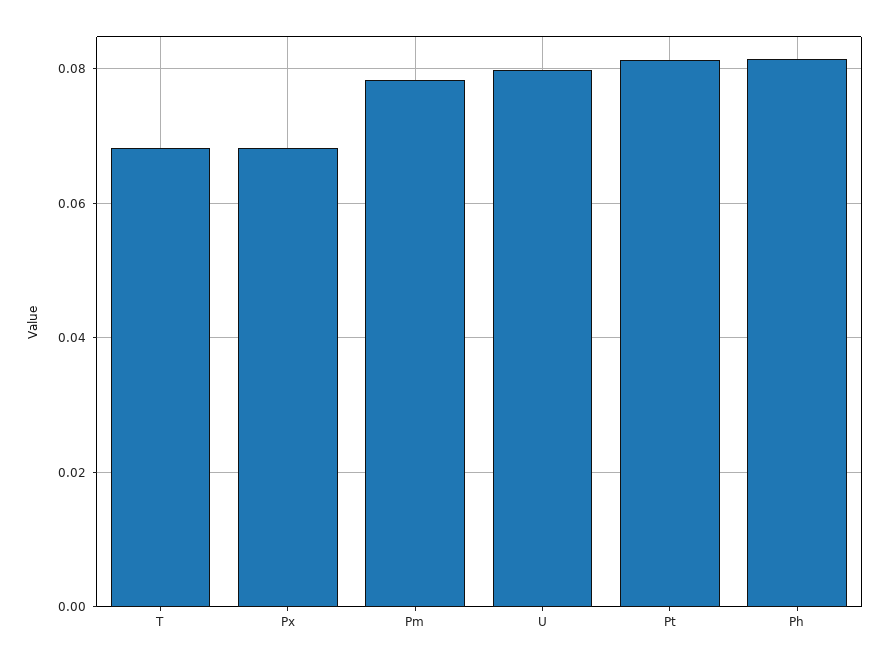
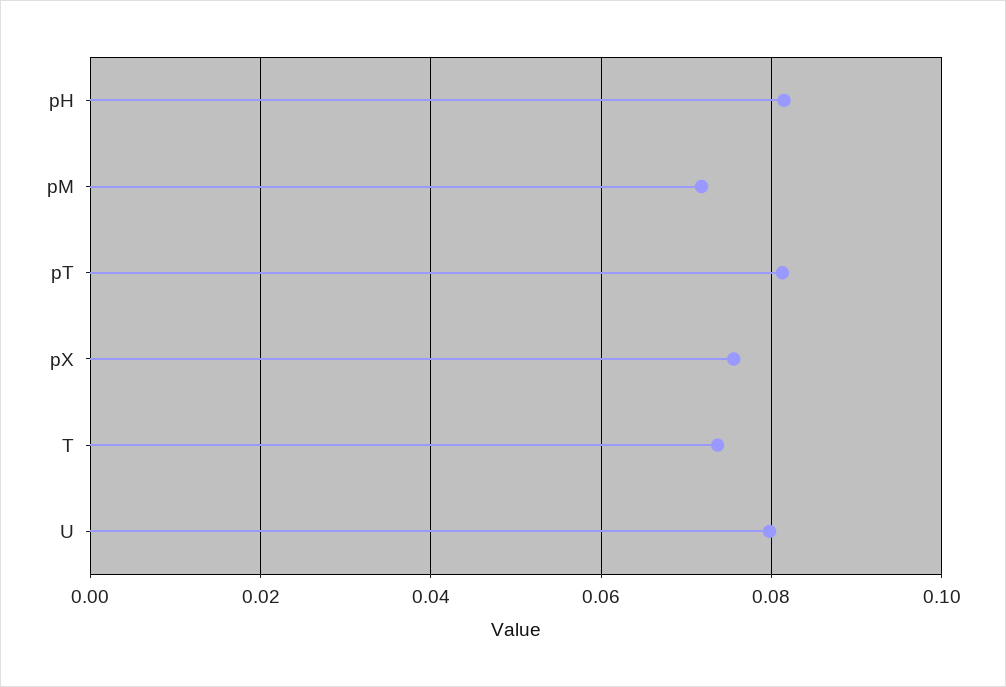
  {
-   "T": 0.068,
+   "T": 0.074,
-   "Px": 0.068,
+   "Px": 0.076,
-   "Pm": 0.078,
+   "Pm": 0.072,
    "U": 0.08,
    "Pt": 0.082,
    "Ph": 0.082
  }

